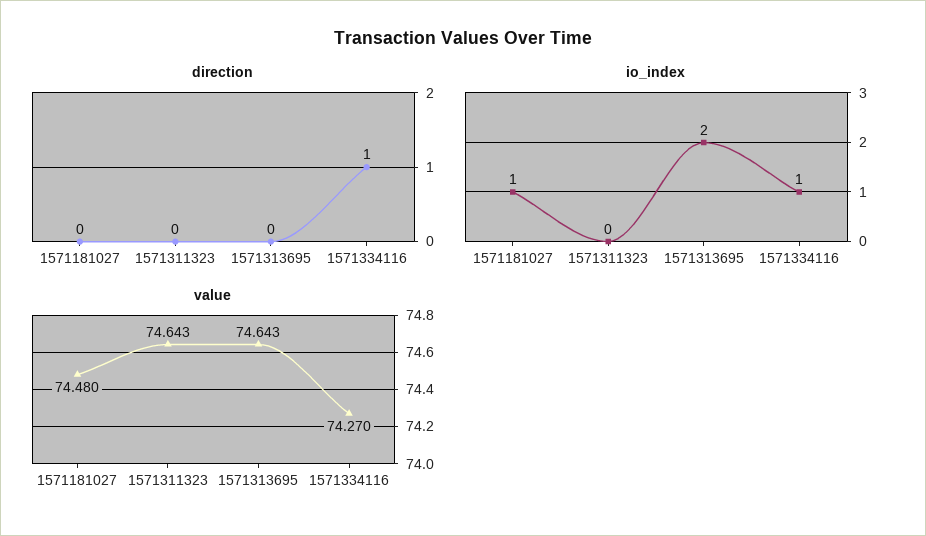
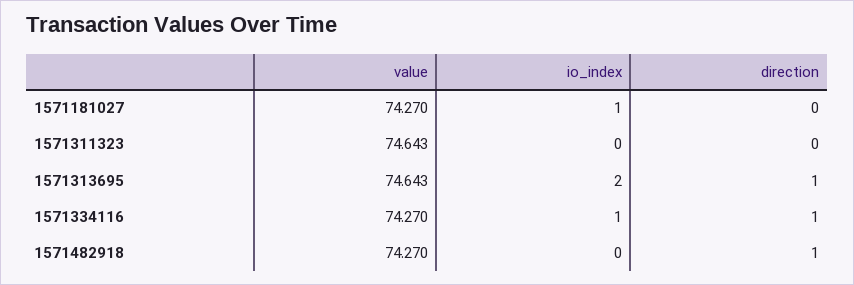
  {
    "direction": {
      "1571181027": 0,
      "1571311323": 0,
-     "1571313695": 0,
+     "1571313695": 1,
-     "1571334116": 1
+     "1571334116": 1,
+     "1571482918": 1
    },
    "io_index": {
      "1571181027": 1,
      "1571311323": 0,
      "1571313695": 2,
-     "1571334116": 1
+     "1571334116": 1,
+     "1571482918": 0
    },
    "value": {
-     "1571181027": 74.48,
+     "1571181027": 74.27,
      "1571311323": 74.643,
      "1571313695": 74.643,
-     "1571334116": 74.27
+     "1571334116": 74.27,
+     "1571482918": 74.27
    }
  }

